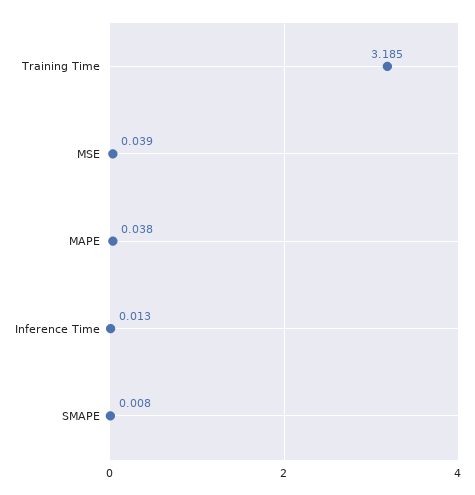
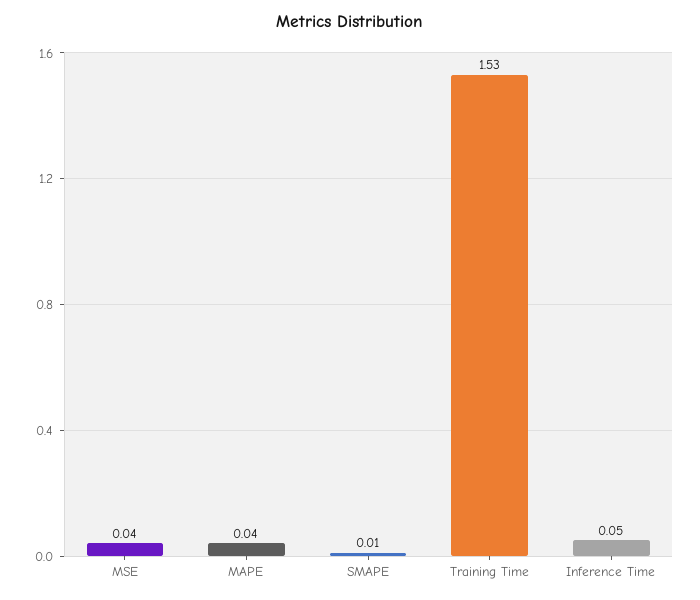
  {
-   "Training Time": 3.185,
+   "Training Time": 1.53,
    "MSE": 0.039,
    "MAPE": 0.038,
-   "Inference Time": 0.013,
+   "Inference Time": 0.05,
    "SMAPE": 0.008
  }

